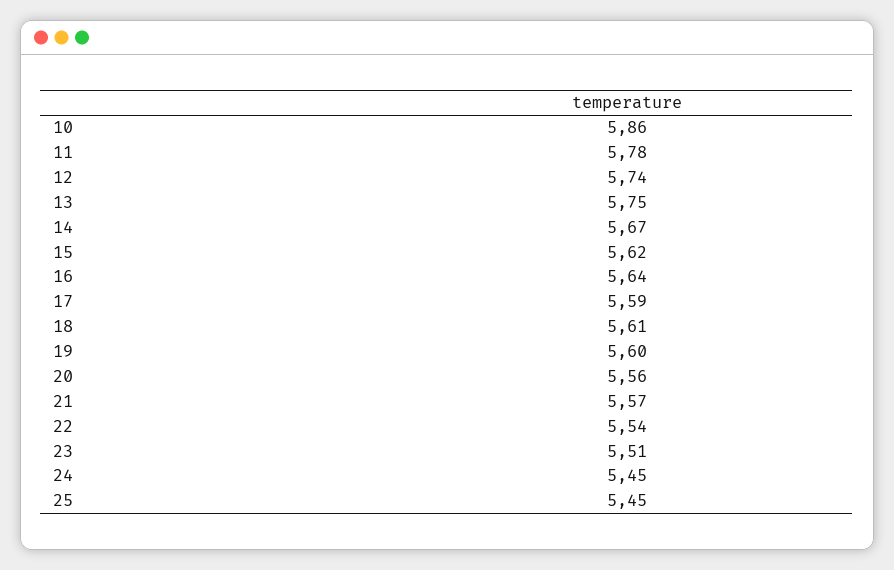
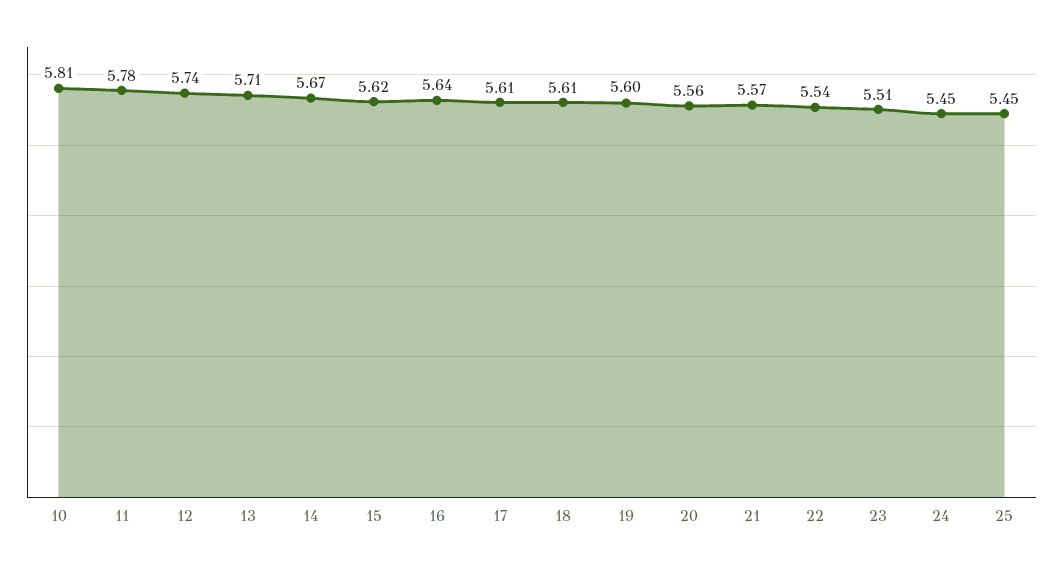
  {
-   "10": 5.86,
+   "10": 5.81,
    "11": 5.78,
    "12": 5.74,
-   "13": 5.75,
+   "13": 5.71,
    "14": 5.67,
    "15": 5.62,
    "16": 5.64,
-   "17": 5.59,
+   "17": 5.61,
    "18": 5.61,
    "19": 5.6,
    "20": 5.56,
    "21": 5.57,
    "22": 5.54,
    "23": 5.51,
    "24": 5.45,
    "25": 5.45
  }

